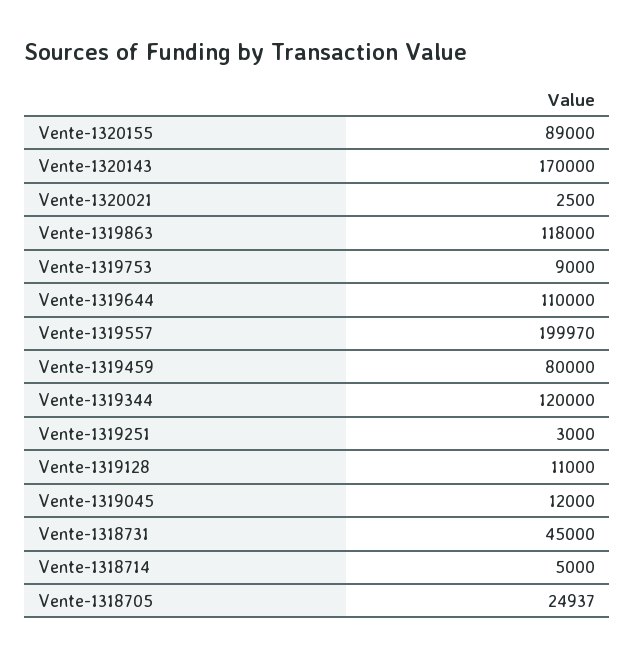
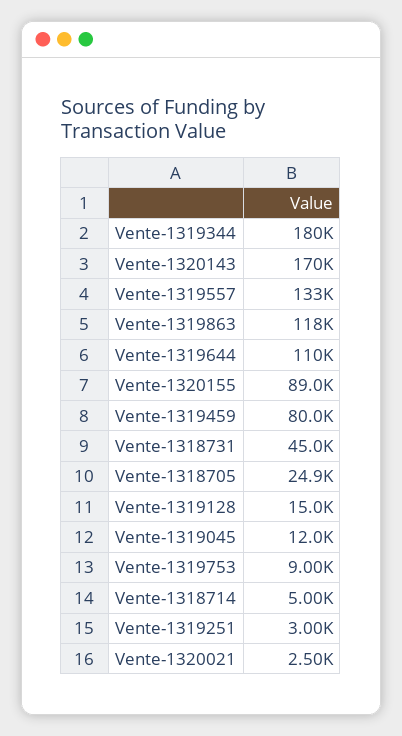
  {
    "Vente-1320155": 89000,
    "Vente-1320143": 170000,
    "Vente-1320021": 2500,
    "Vente-1319863": 118000,
    "Vente-1319753": 9000,
    "Vente-1319644": 110000,
-   "Vente-1319557": 199970,
+   "Vente-1319557": 133000,
    "Vente-1319459": 80000,
-   "Vente-1319344": 120000,
+   "Vente-1319344": 180000,
    "Vente-1319251": 3000,
-   "Vente-1319128": 11000,
+   "Vente-1319128": 15000,
    "Vente-1319045": 12000,
    "Vente-1318731": 45000,
    "Vente-1318714": 5000,
    "Vente-1318705": 24937
  }

